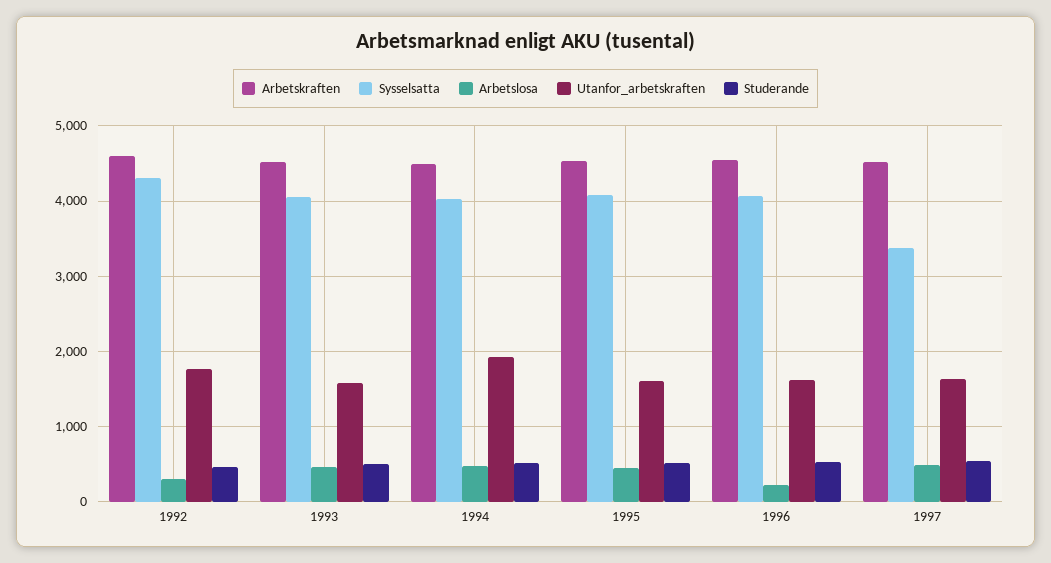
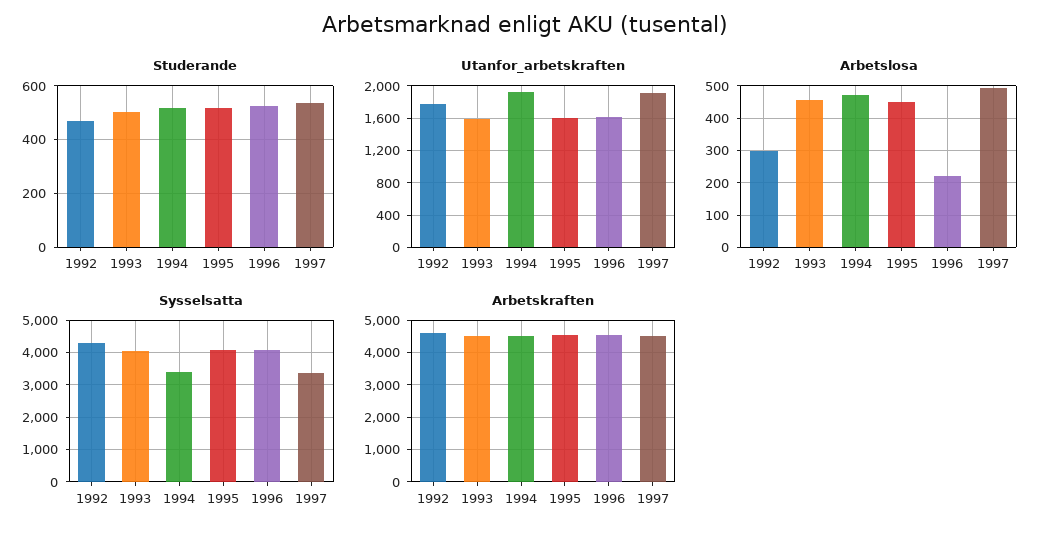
  {
    "Arbetskraften": {
      "1992": 4600,
      "1993": 4500,
      "1994": 4500,
      "1995": 4500,
      "1996": 4500,
      "1997": 4500
    },
    "Sysselsatta": {
      "1992": 4300,
      "1993": 4100,
-     "1994": 4000,
+     "1994": 3400,
      "1995": 4100,
      "1996": 4100,
      "1997": 3400
    },
    "Arbetslosa": {
      "1992": 300,
      "1993": 460,
      "1994": 480,
      "1995": 440,
      "1996": 220,
      "1997": 500
    },
    "Utanfor_arbetskraften": {
      "1992": 1800,
      "1993": 1600,
      "1994": 1900,
      "1995": 1600,
      "1996": 1600,
-     "1997": 1600
+     "1997": 1900
    },
    "Studerande": {
      "1992": 475,
      "1993": 500,
      "1994": 525,
      "1995": 525,
      "1996": 525,
      "1997": 550
    }
  }

